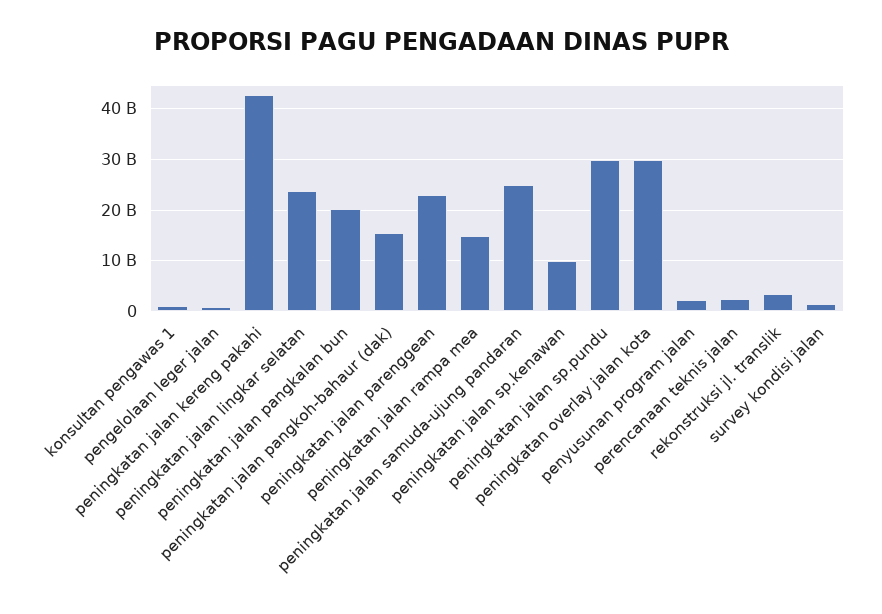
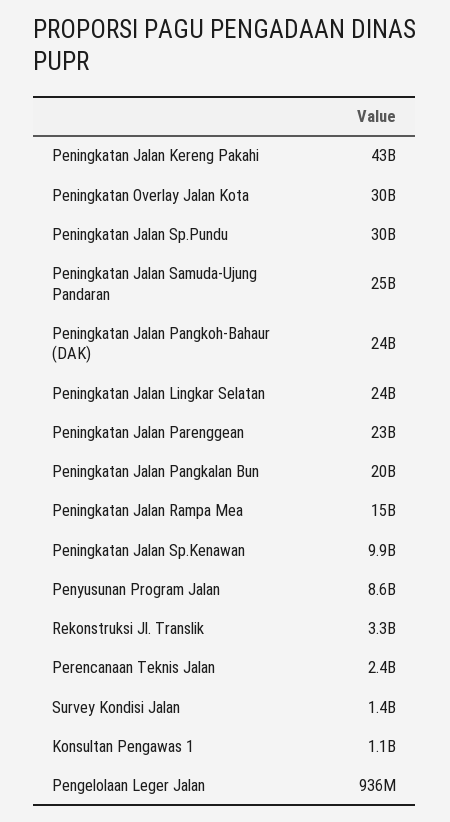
  {
    "konsultan pengawas 1": 1100000000,
    "pengelolaan leger jalan": 936000000,
    "peningkatan jalan kereng pakahi": 43000000000,
    "peningkatan jalan lingkar selatan": 24000000000,
    "peningkatan jalan pangkalan bun": 20000000000,
-   "peningkatan jalan pangkoh-bahaur (dak)": 16000000000,
+   "peningkatan jalan pangkoh-bahaur (dak)": 24000000000,
    "peningkatan jalan parenggean": 23000000000,
    "peningkatan jalan rampa mea": 15000000000,
    "peningkatan jalan samuda-ujung pandaran": 25000000000,
    "peningkatan jalan sp.kenawan": 9900000000,
    "peningkatan jalan sp.pundu": 30000000000,
    "peningkatan overlay jalan kota": 30000000000,
-   "penyusunan program jalan": 2000000000,
+   "penyusunan program jalan": 8600000000,
    "perencanaan teknis jalan": 2400000000,
    "rekonstruksi jl. translik": 3300000000,
    "survey kondisi jalan": 1400000000
  }

